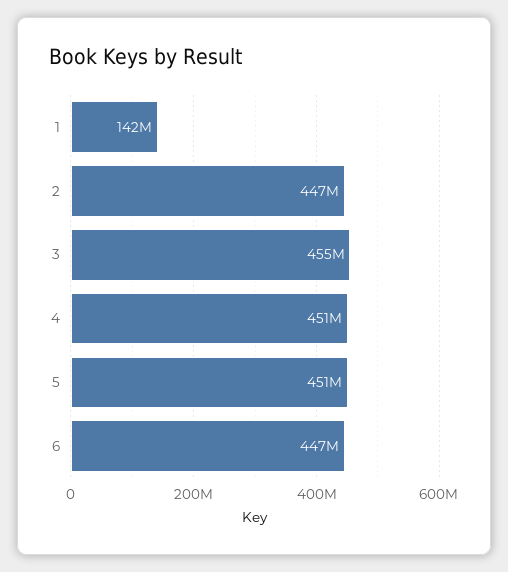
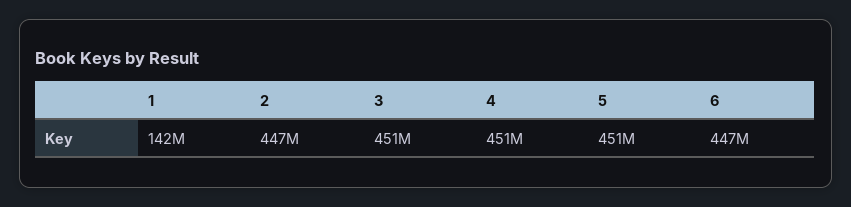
  {
    "1": 142000000,
    "2": 447000000,
-   "3": 455000000,
+   "3": 451000000,
    "4": 451000000,
    "5": 451000000,
    "6": 447000000
  }

